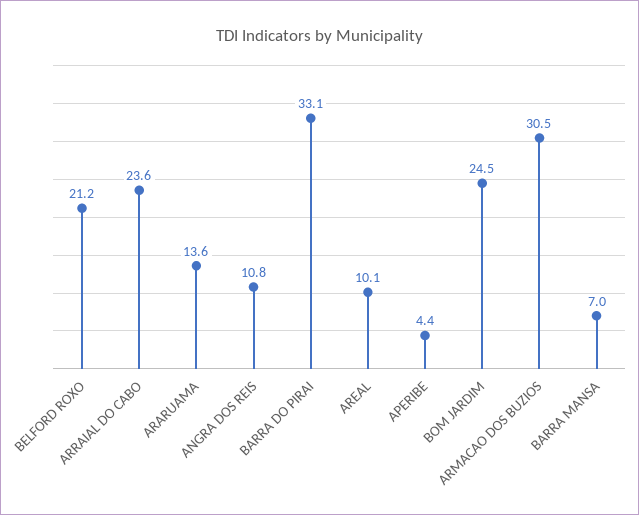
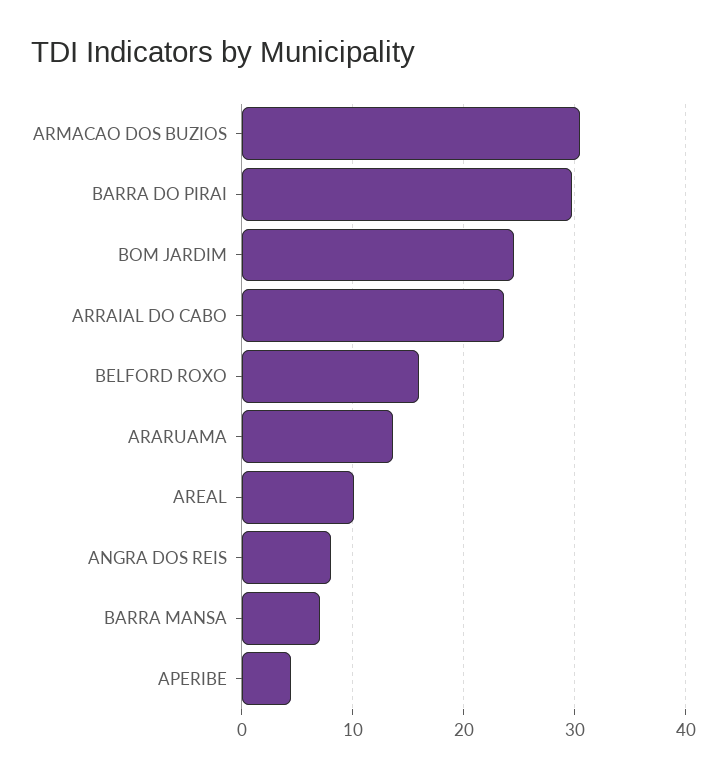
  {
-   "BELFORD ROXO": 21.2,
+   "BELFORD ROXO": 16,
    "ARRAIAL DO CABO": 23.6,
    "ARARUAMA": 13.6,
-   "ANGRA DOS REIS": 10.8,
+   "ANGRA DOS REIS": 8,
-   "BARRA DO PIRAI": 33.1,
+   "BARRA DO PIRAI": 30,
    "AREAL": 10.1,
    "APERIBE": 4.4,
    "BOM JARDIM": 24.5,
    "ARMACAO DOS BUZIOS": 30.5,
    "BARRA MANSA": 7
  }

